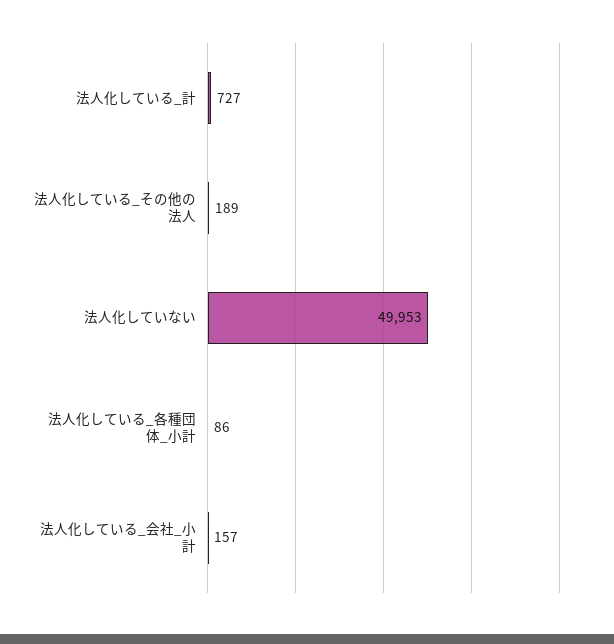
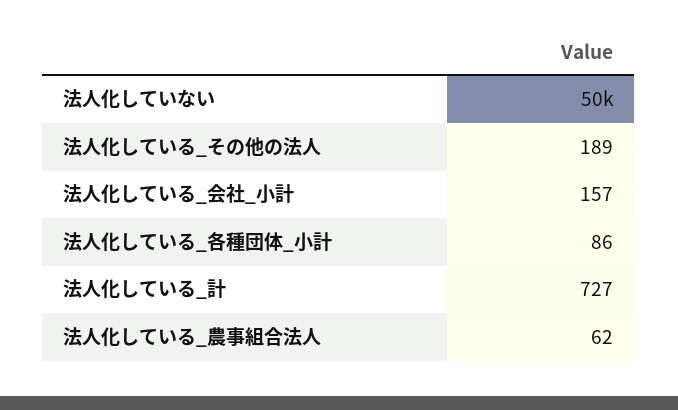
  {
    "法人化している_計": 727,
    "法人化している_その他の法人": 189,
    "法人化していない": 49953,
    "法人化している_各種団体_小計": 86,
-   "法人化している_会社_小計": 157
+   "法人化している_会社_小計": 157,
+   "法人化している_農事組合法人": 62
  }

